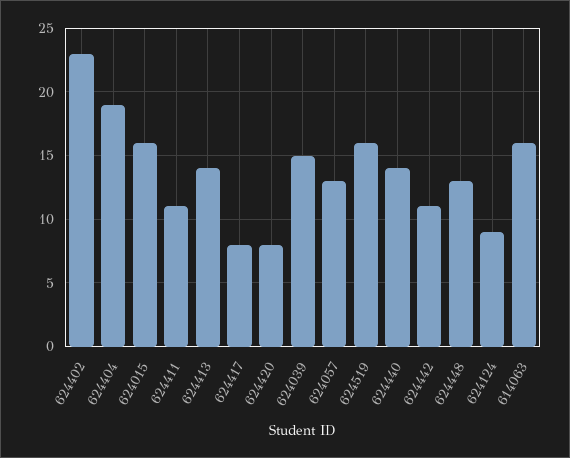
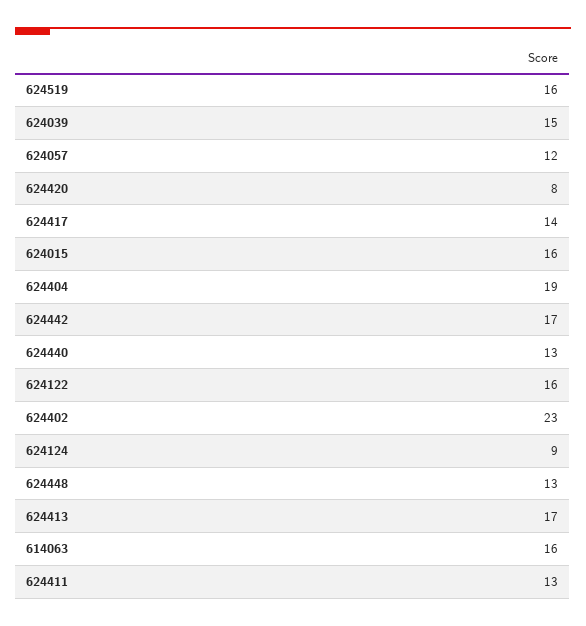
  {
    "624402": 23,
    "624404": 19,
    "624015": 16,
-   "624411": 11,
+   "624411": 13,
-   "624413": 14,
+   "624413": 17,
-   "624417": 8,
+   "624417": 14,
    "624420": 8,
    "624039": 15,
-   "624057": 13,
+   "624057": 12,
    "624519": 16,
-   "624440": 14,
+   "624440": 13,
-   "624442": 11,
+   "624442": 17,
    "624448": 13,
    "624124": 9,
-   "614063": 16
+   "614063": 16,
+   "624122": 16
  }

